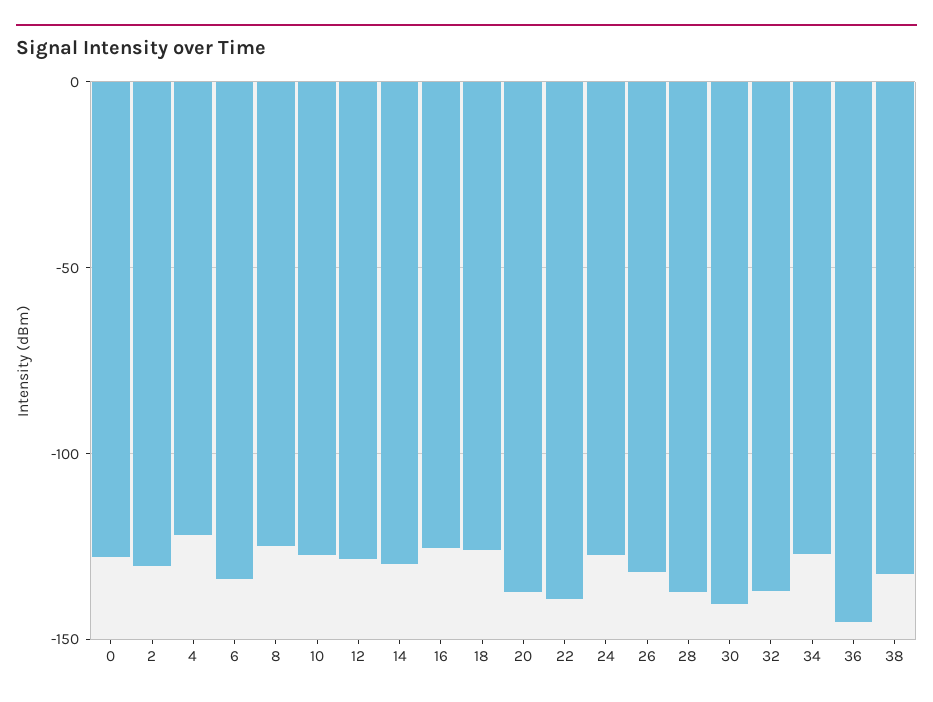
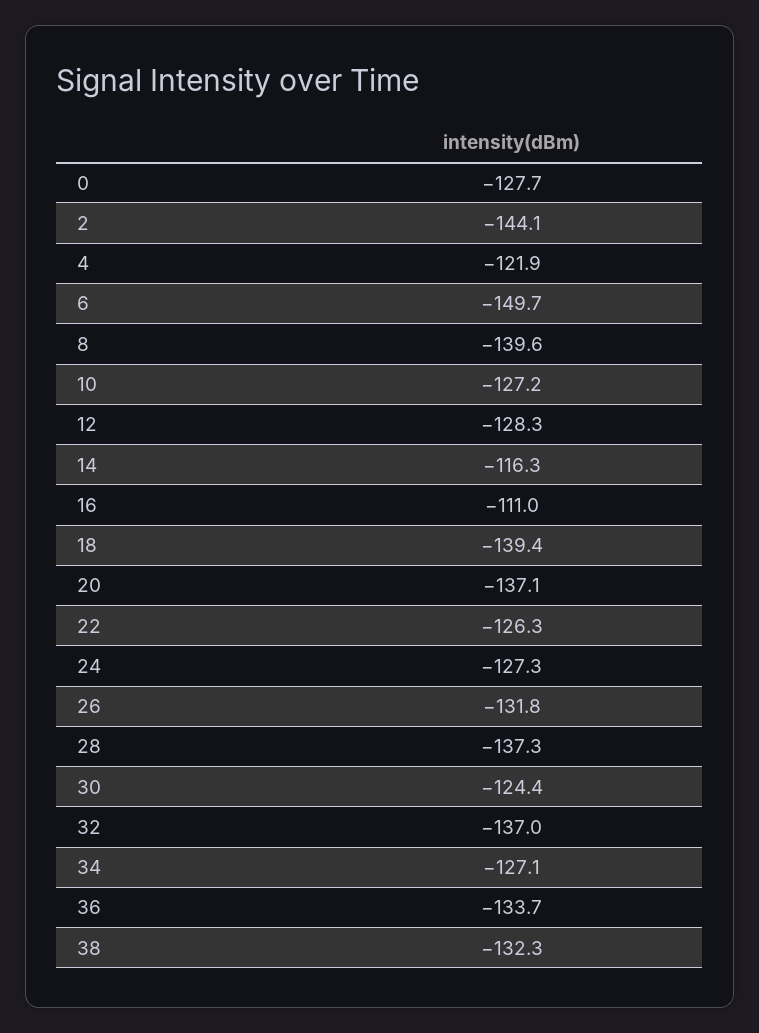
  {
    "0": -127.7,
-   "2": -130,
+   "2": -144.1,
    "4": -121.9,
-   "6": -135,
+   "6": -149.7,
-   "8": -125,
+   "8": -139.6,
    "10": -127.2,
    "12": -128.3,
-   "14": -130,
+   "14": -116.3,
-   "16": -125,
+   "16": -111,
-   "18": -125,
+   "18": -139.4,
    "20": -137.1,
-   "22": -140,
+   "22": -126.3,
    "24": -127.3,
    "26": -131.8,
    "28": -137.3,
-   "30": -140,
+   "30": -124.4,
    "32": -137,
    "34": -127.1,
-   "36": -145,
+   "36": -133.7,
    "38": -132.3
  }

